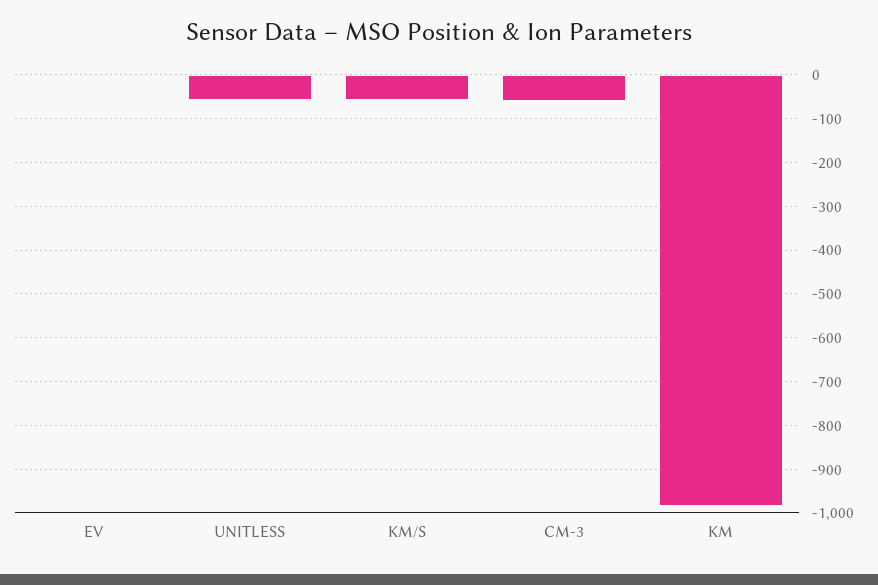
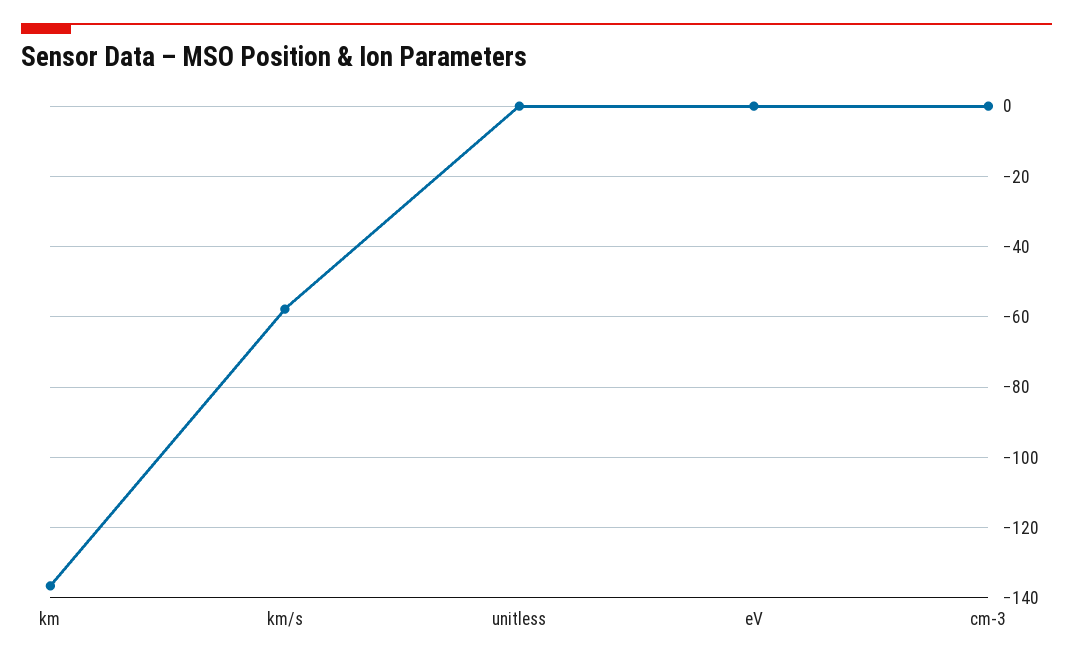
  {
    "EV": 0,
-   "UNITLESS": -60,
+   "UNITLESS": 0,
    "KM/S": -58,
-   "CM-3": -60,
+   "CM-3": 0,
-   "KM": -980
+   "KM": -136
  }

